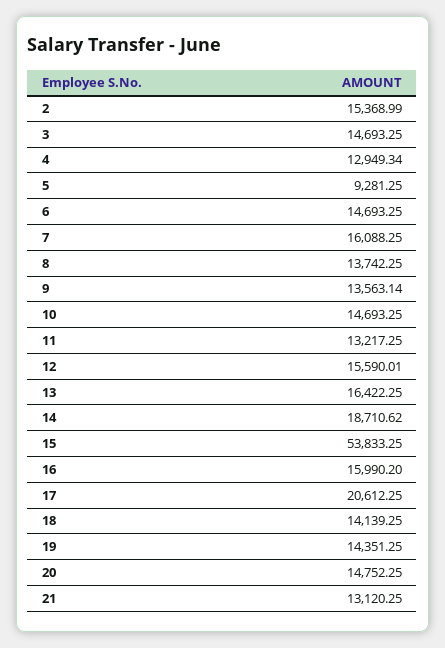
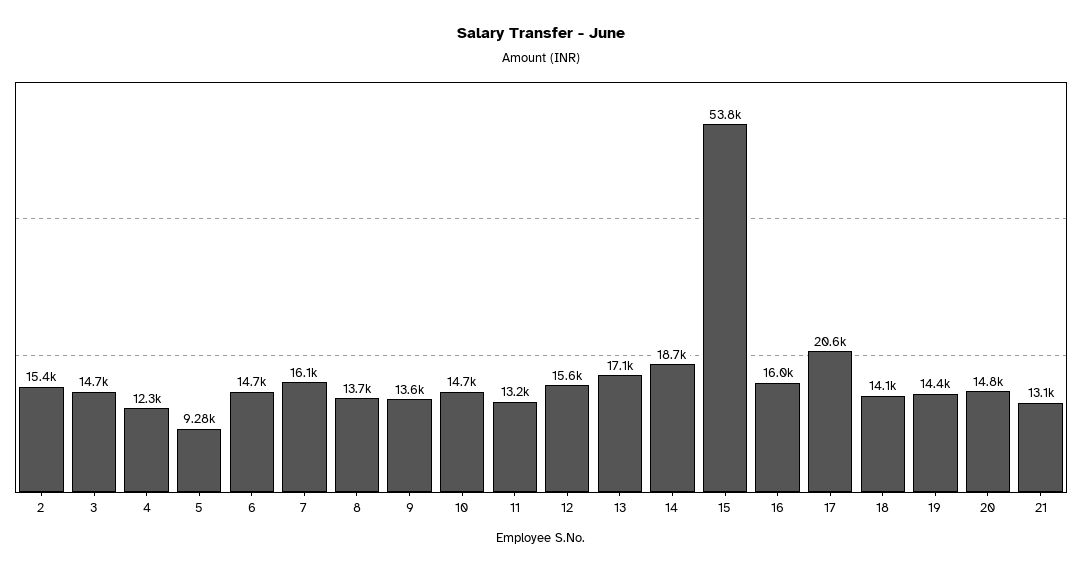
  {
    "2": 15368.99,
    "3": 14693.25,
-   "4": 12949.34,
+   "4": 12300,
    "5": 9281.25,
    "6": 14693.25,
    "7": 16088.25,
    "8": 13742.25,
    "9": 13563.14,
    "10": 14693.25,
    "11": 13217.25,
    "12": 15590.01,
-   "13": 16422.25,
+   "13": 17100,
    "14": 18710.62,
    "15": 53833.25,
    "16": 15990.2,
    "17": 20612.25,
    "18": 14139.25,
    "19": 14351.25,
    "20": 14752.25,
    "21": 13120.25
  }

